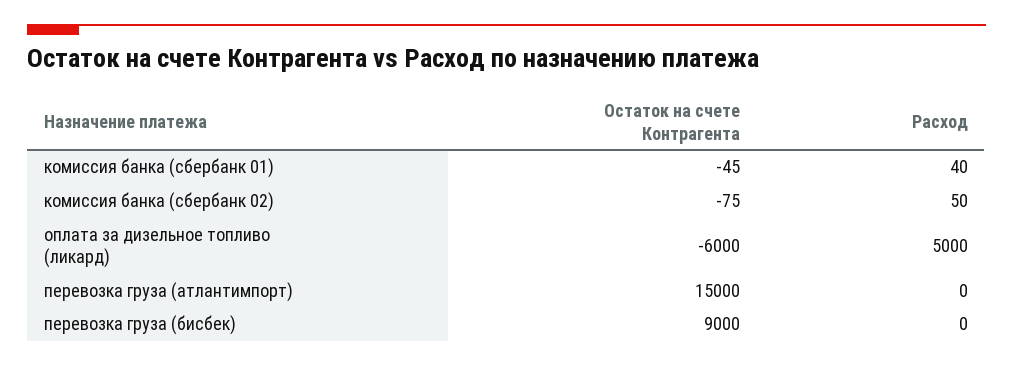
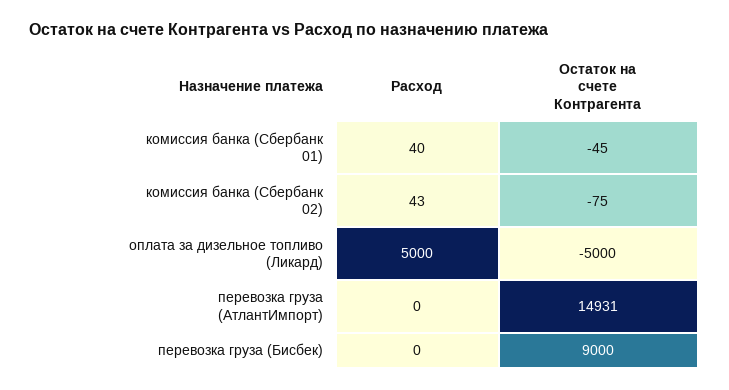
  {
    "Остаток на счете Контрагента": {
      "комиссия банка (сбербанк 01)": -45,
      "комиссия банка (сбербанк 02)": -75,
-     "оплата за дизельное топливо (ликард)": -6000,
+     "оплата за дизельное топливо (ликард)": -5000,
-     "перевозка груза (атлантимпорт)": 15000,
+     "перевозка груза (атлантимпорт)": 14931,
      "перевозка груза (бисбек)": 9000
    },
    "Расход": {
      "комиссия банка (сбербанк 01)": 40,
-     "комиссия банка (сбербанк 02)": 50,
+     "комиссия банка (сбербанк 02)": 43,
      "оплата за дизельное топливо (ликард)": 5000,
      "перевозка груза (атлантимпорт)": 0,
      "перевозка груза (бисбек)": 0
    }
  }

